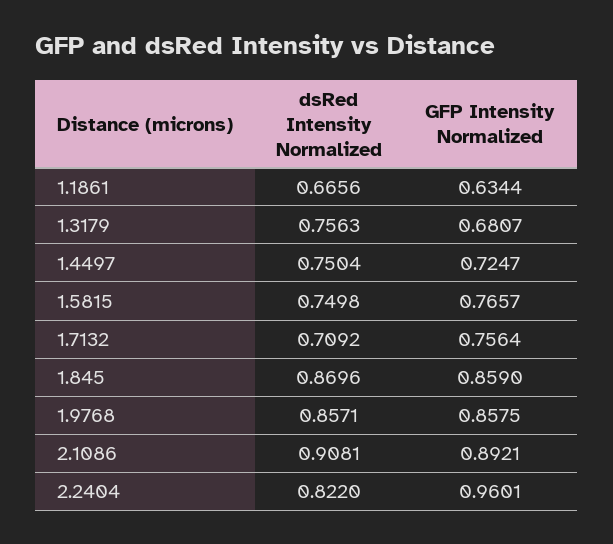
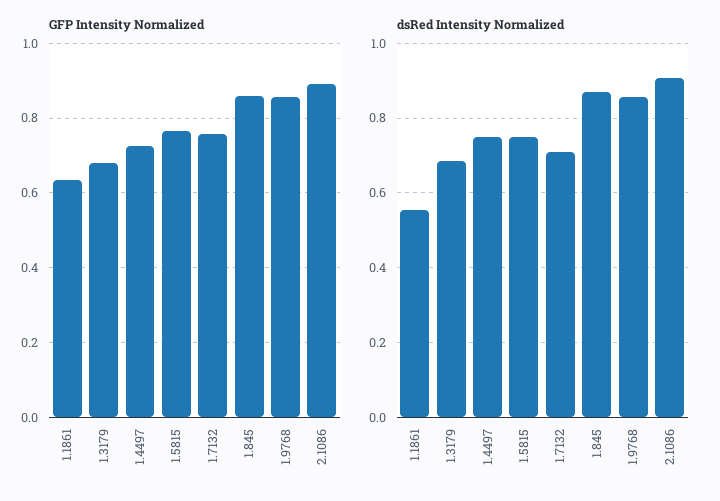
  {
    "dsRed Intensity Normalized": {
-     "1.1861": 0.6656,
+     "1.1861": 0.56,
-     "1.3179": 0.7563,
+     "1.3179": 0.68,
      "1.4497": 0.7504,
      "1.5815": 0.7498,
      "1.7132": 0.7092,
      "1.845": 0.8696,
      "1.9768": 0.8571,
-     "2.1086": 0.9081,
+     "2.1086": 0.9081
-     "2.2404": 0.822
    },
    "GFP Intensity Normalized": {
      "1.1861": 0.6344,
      "1.3179": 0.6807,
      "1.4497": 0.7247,
      "1.5815": 0.7657,
      "1.7132": 0.7564,
      "1.845": 0.859,
      "1.9768": 0.8575,
-     "2.1086": 0.8921,
+     "2.1086": 0.8921
-     "2.2404": 0.9601
    }
  }

